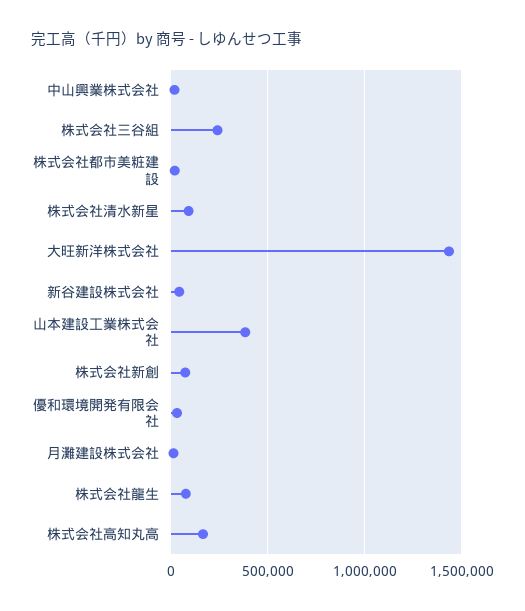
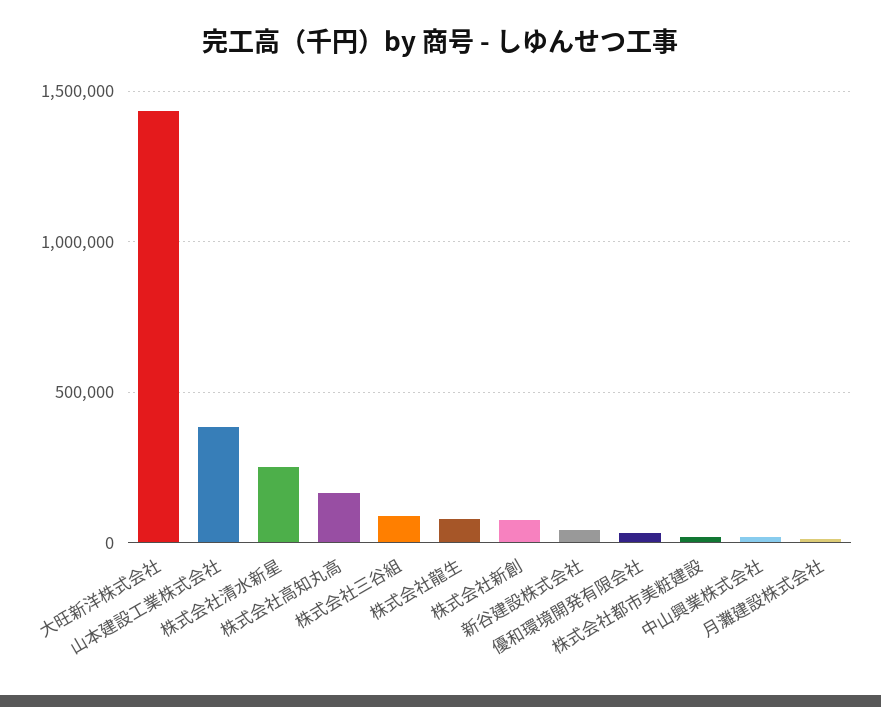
  {
    "中山興業株式会社": 0,
-   "株式会社三谷組": 250000,
+   "株式会社三谷組": 100000,
    "株式会社都市美粧建設": 0,
-   "株式会社清水新星": 100000,
+   "株式会社清水新星": 250000,
    "大旺新洋株式会社": 1450000,
    "新谷建設株式会社": 50000,
    "山本建設工業株式会社": 400000,
    "株式会社新創": 50000,
    "優和環境開発有限会社": 50000,
    "月灘建設株式会社": 0,
    "株式会社龍生": 100000,
    "株式会社高知丸高": 150000
  }

